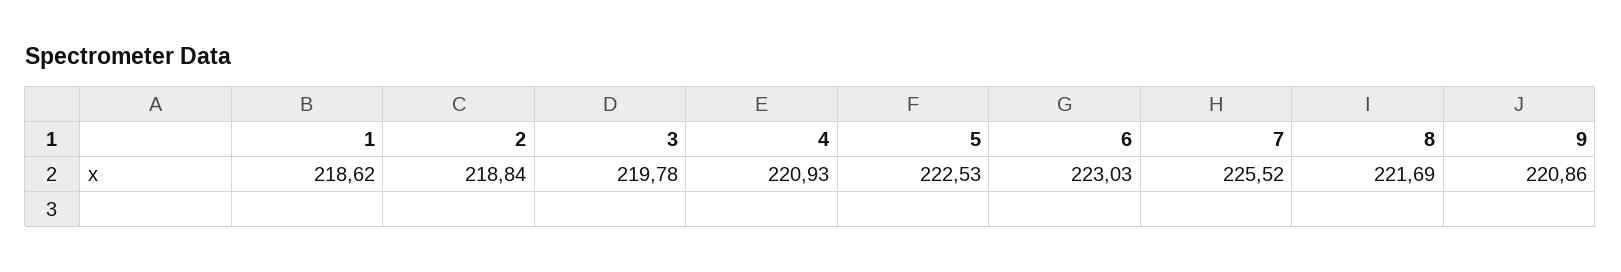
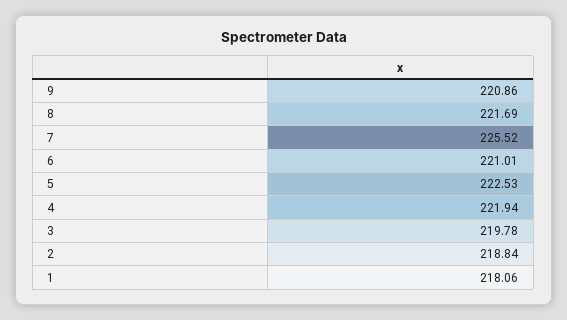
  {
-   "1": 218.62,
+   "1": 218.06,
    "2": 218.84,
    "3": 219.78,
-   "4": 220.93,
+   "4": 221.94,
    "5": 222.53,
-   "6": 223.03,
+   "6": 221.01,
    "7": 225.52,
    "8": 221.69,
    "9": 220.86
  }

